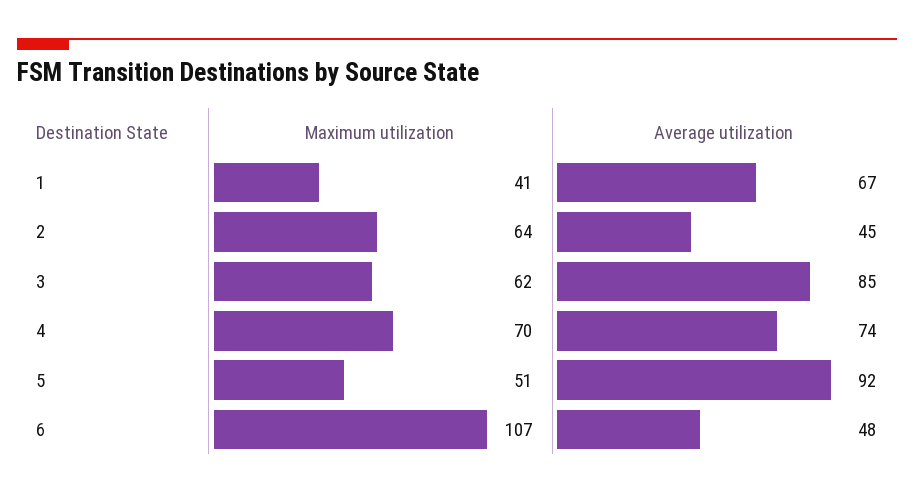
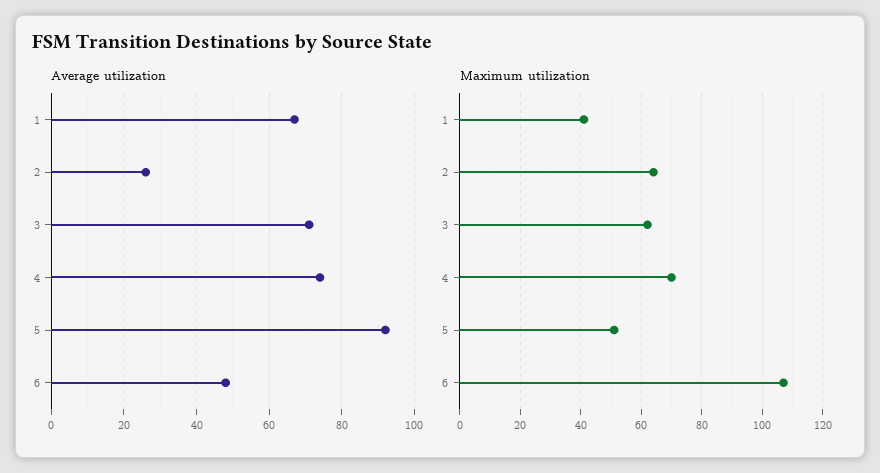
  {
    "Maximum utilization": {
      "1": 41,
      "2": 64,
      "3": 62,
      "4": 70,
      "5": 51,
      "6": 107
    },
    "Average utilization": {
      "1": 67,
-     "2": 45,
+     "2": 25,
-     "3": 85,
+     "3": 70,
      "4": 74,
      "5": 92,
      "6": 48
    }
  }

